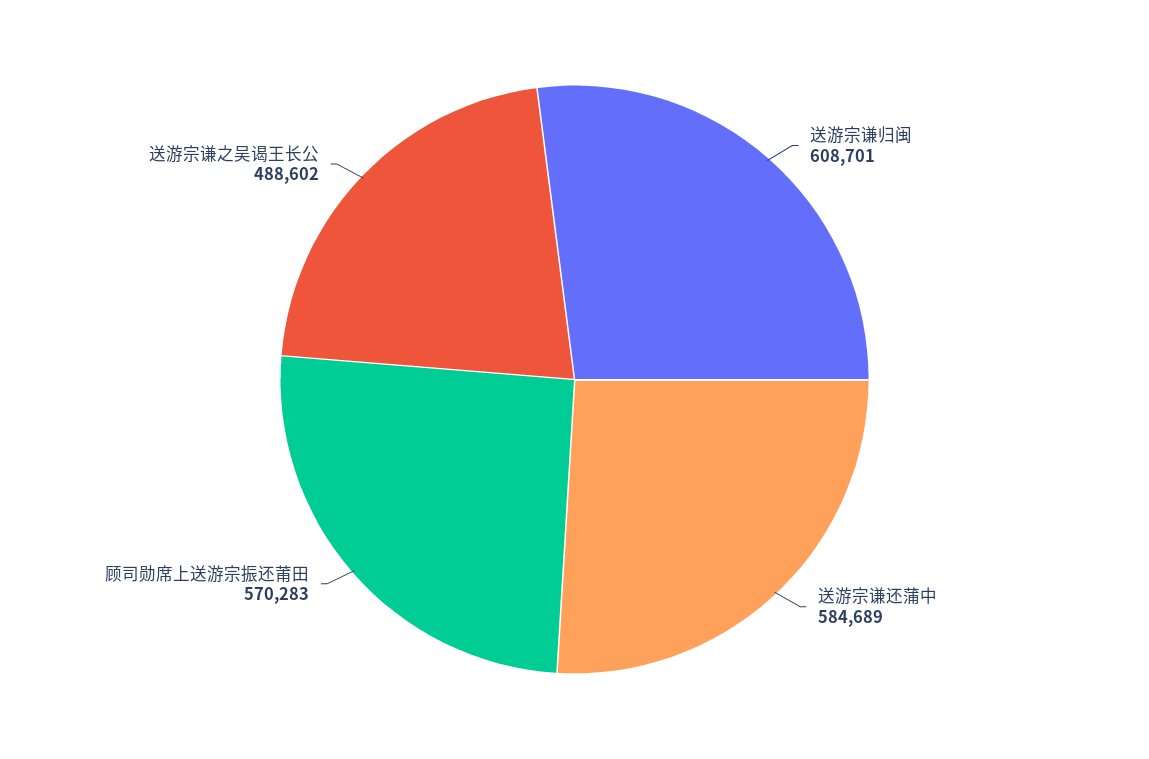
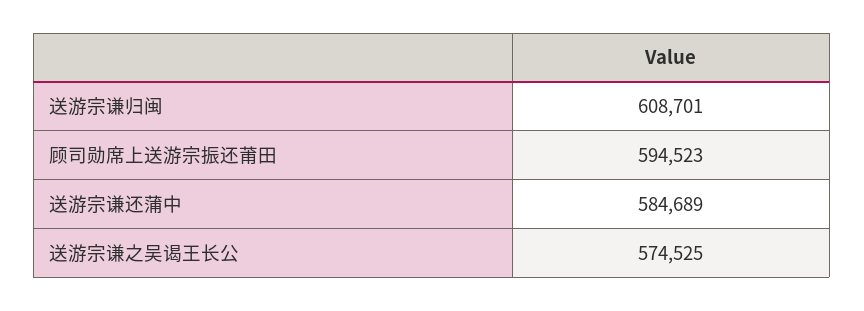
  {
    "送游宗谦归闽": 608701,
    "送游宗谦还蒲中": 584689,
-   "顾司勋席上送游宗振还莆田": 570283,
+   "顾司勋席上送游宗振还莆田": 594523,
-   "送游宗谦之吴谒王长公": 488602
+   "送游宗谦之吴谒王长公": 574525
  }

